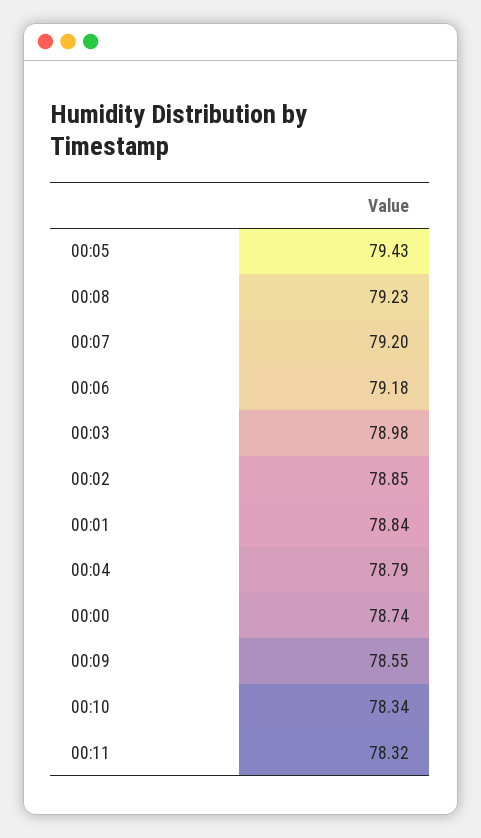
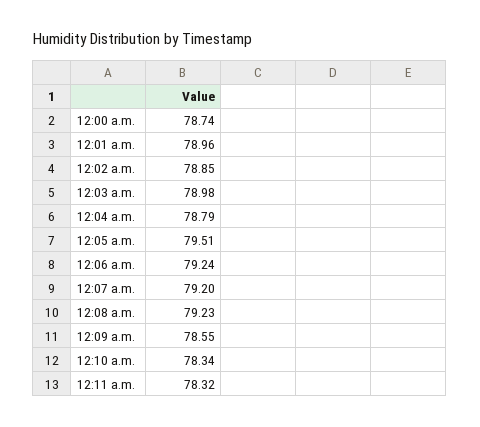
  {
-   "00:05": 79.43,
+   "00:05": 79.51,
    "00:08": 79.23,
    "00:07": 79.2,
-   "00:06": 79.18,
+   "00:06": 79.24,
    "00:03": 78.98,
    "00:02": 78.85,
-   "00:01": 78.84,
+   "00:01": 78.96,
    "00:04": 78.79,
    "00:00": 78.74,
    "00:09": 78.55,
    "00:10": 78.34,
    "00:11": 78.32
  }

